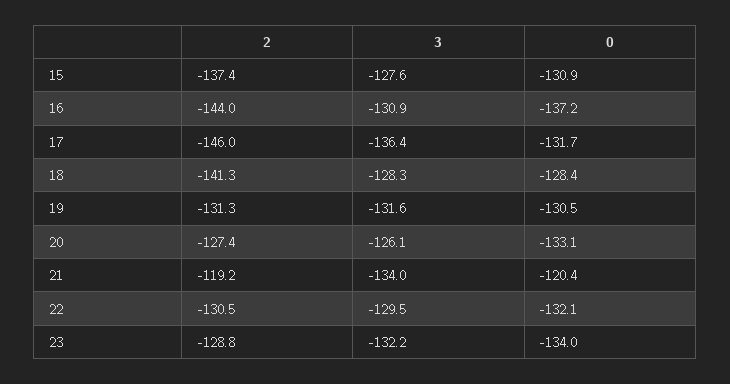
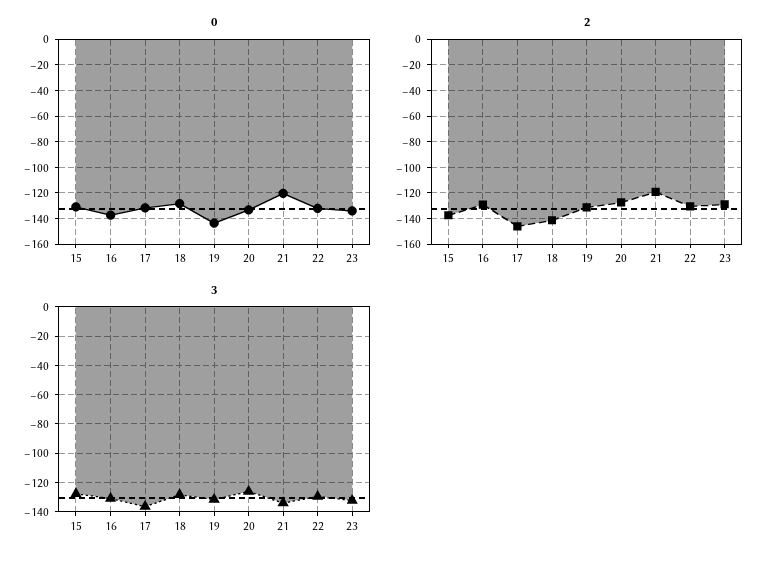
  {
    "2": {
      "15": -137.4,
-     "16": -144,
+     "16": -130,
      "17": -146,
      "18": -141.3,
      "19": -131.3,
      "20": -127.4,
      "21": -119.2,
      "22": -130.5,
      "23": -128.8
    },
    "3": {
      "15": -127.6,
      "16": -130.9,
      "17": -136.4,
      "18": -128.3,
      "19": -131.6,
      "20": -126.1,
      "21": -134,
      "22": -129.5,
      "23": -132.2
    },
    "0": {
      "15": -130.9,
      "16": -137.2,
      "17": -131.7,
      "18": -128.4,
-     "19": -130.5,
+     "19": -145,
      "20": -133.1,
      "21": -120.4,
      "22": -132.1,
      "23": -134
    }
  }

